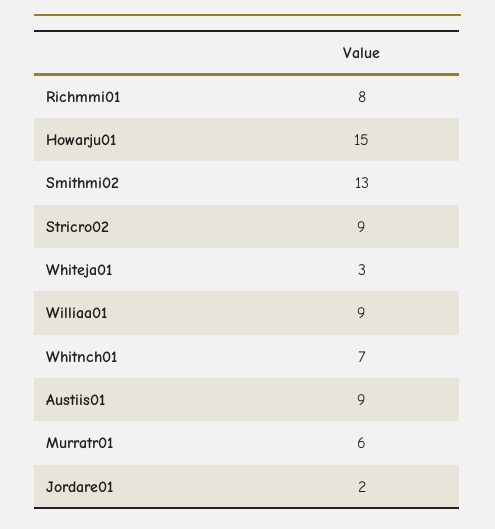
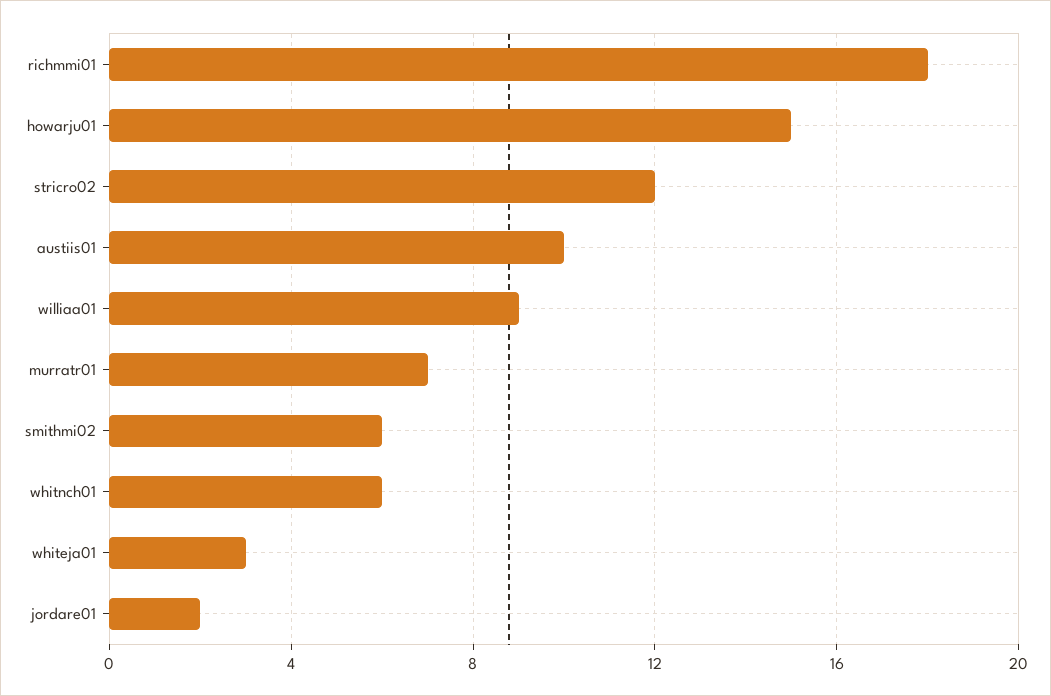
  {
-   "Richmmi01": 8,
+   "Richmmi01": 18,
    "Howarju01": 15,
-   "Smithmi02": 13,
+   "Smithmi02": 6,
-   "Stricro02": 9,
+   "Stricro02": 12,
    "Whiteja01": 3,
    "Williaa01": 9,
-   "Whitnch01": 7,
+   "Whitnch01": 6,
-   "Austiis01": 9,
+   "Austiis01": 10,
-   "Murratr01": 6,
+   "Murratr01": 7,
    "Jordare01": 2
  }

